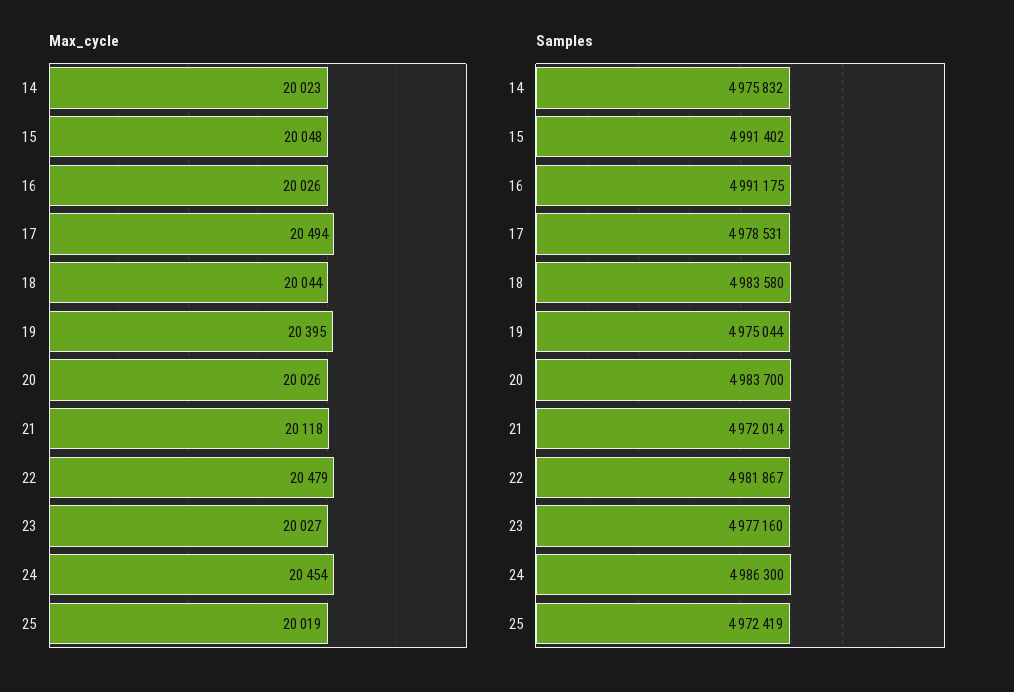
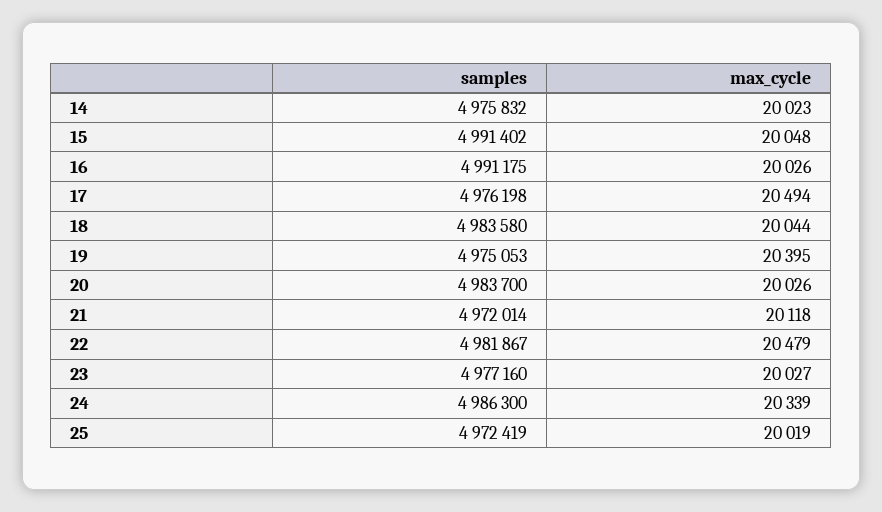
  {
    "Max_cycle": {
      "14": 20023,
      "15": 20048,
      "16": 20026,
      "17": 20494,
      "18": 20044,
      "19": 20395,
      "20": 20026,
      "21": 20118,
      "22": 20479,
      "23": 20027,
-     "24": 20454,
+     "24": 20339,
      "25": 20019
    },
    "Samples": {
      "14": 4975832,
      "15": 4991402,
      "16": 4991175,
-     "17": 4978531,
+     "17": 4976198,
      "18": 4983580,
-     "19": 4975044,
+     "19": 4975053,
      "20": 4983700,
      "21": 4972014,
      "22": 4981867,
      "23": 4977160,
      "24": 4986300,
      "25": 4972419
    }
  }

